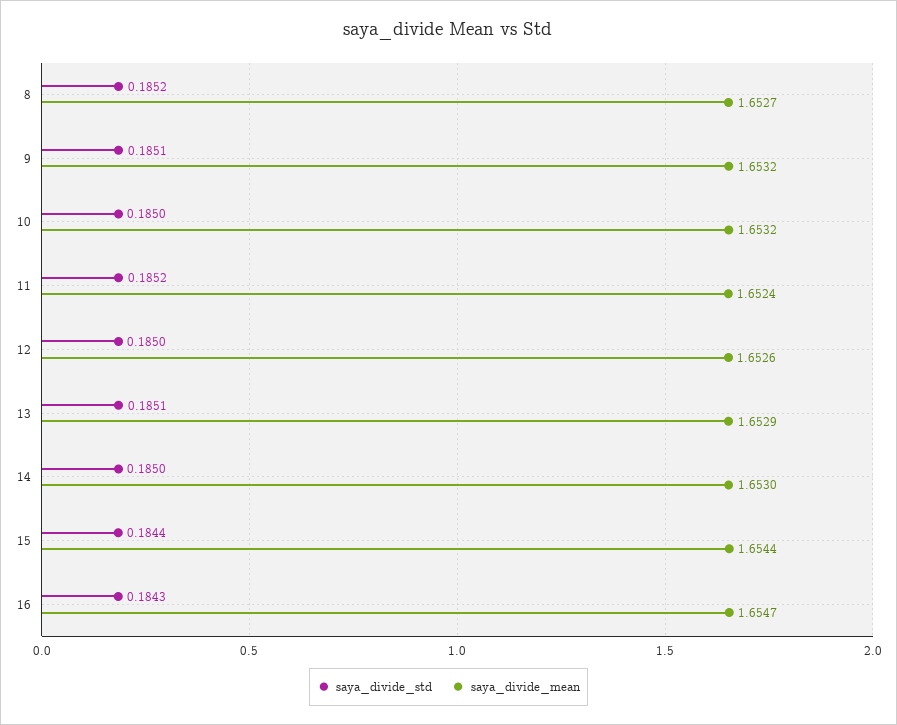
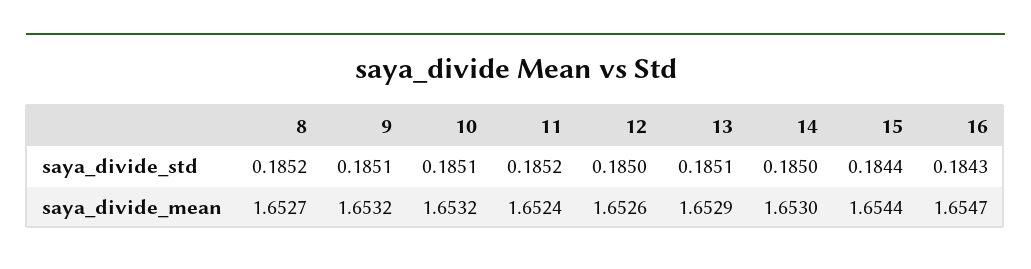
  {
    "saya_divide_std": {
      "8": 0.1852,
      "9": 0.1851,
-     "10": 0.185,
+     "10": 0.1851,
      "11": 0.1852,
      "12": 0.185,
      "13": 0.1851,
      "14": 0.185,
      "15": 0.1844,
      "16": 0.1843
    },
    "saya_divide_mean": {
      "8": 1.6527,
      "9": 1.6532,
      "10": 1.6532,
      "11": 1.6524,
      "12": 1.6526,
      "13": 1.6529,
      "14": 1.653,
      "15": 1.6544,
      "16": 1.6547
    }
  }

